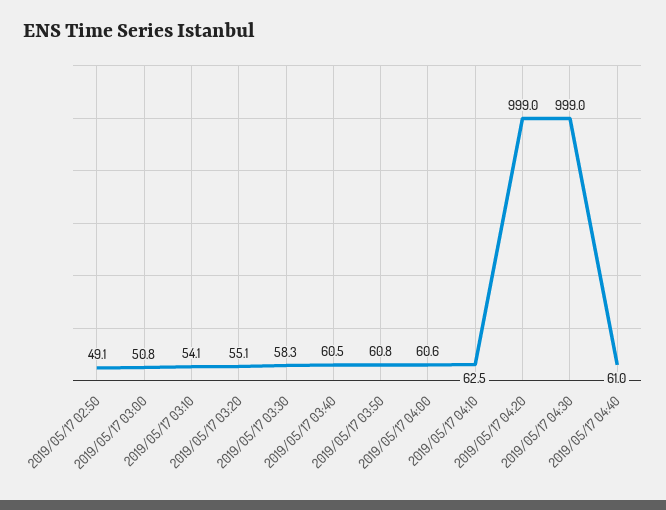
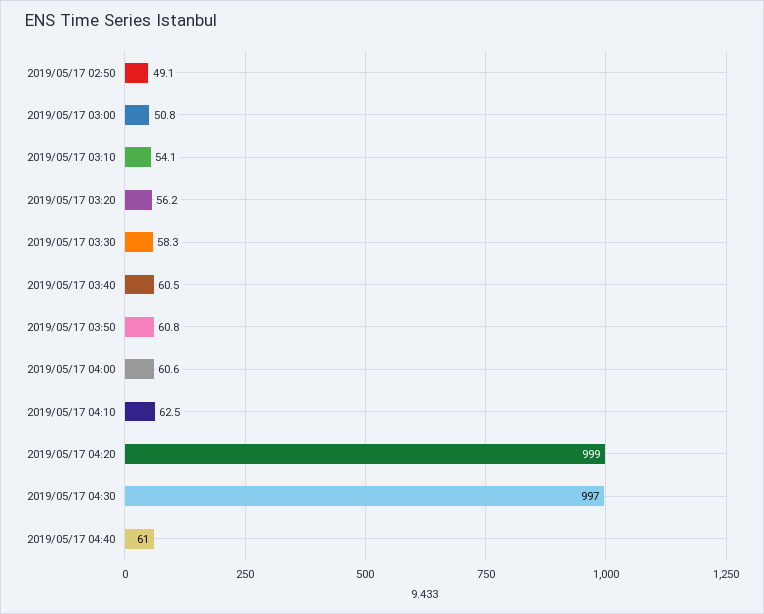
  {
    "2019/05/17 02:50": 49.1,
    "2019/05/17 03:00": 50.8,
    "2019/05/17 03:10": 54.1,
-   "2019/05/17 03:20": 55.1,
+   "2019/05/17 03:20": 56.2,
    "2019/05/17 03:30": 58.3,
    "2019/05/17 03:40": 60.5,
    "2019/05/17 03:50": 60.8,
    "2019/05/17 04:00": 60.6,
    "2019/05/17 04:10": 62.5,
    "2019/05/17 04:20": 999,
-   "2019/05/17 04:30": 999,
+   "2019/05/17 04:30": 997,
    "2019/05/17 04:40": 61
  }

